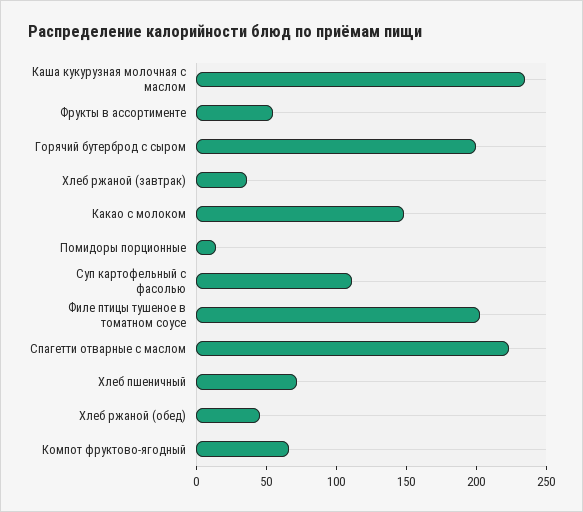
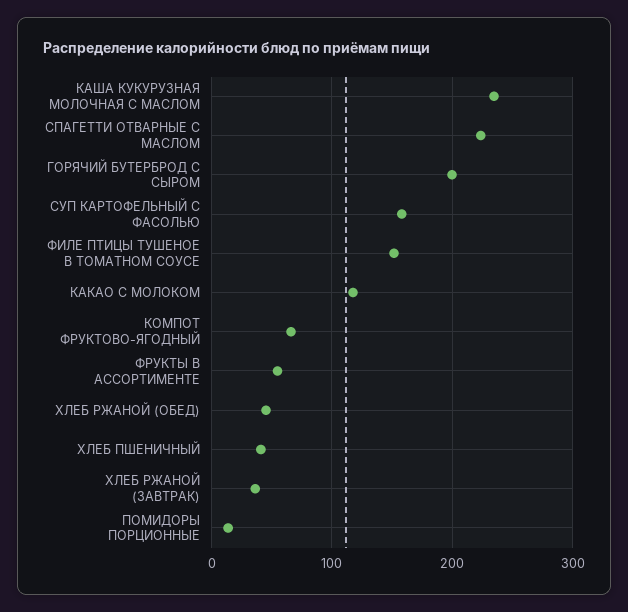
  {
    "Каша кукурузная молочная с маслом": 230,
    "Фрукты в ассортименте": 50,
    "Горячий бутерброд с сыром": 200,
    "Хлеб ржаной (завтрак)": 40,
-   "Какао с молоком": 150,
+   "Какао с молоком": 120,
    "Помидоры порционные": 10,
-   "Суп картофельный с фасолью": 110,
+   "Суп картофельный с фасолью": 160,
-   "Филе птицы тушеное в томатном соусе": 200,
+   "Филе птицы тушеное в томатном соусе": 150,
    "Спагетти отварные с маслом": 220,
-   "Хлеб пшеничный": 70,
+   "Хлеб пшеничный": 40,
    "Хлеб ржаной (обед)": 50,
    "Компот фруктово-ягодный": 70
  }

